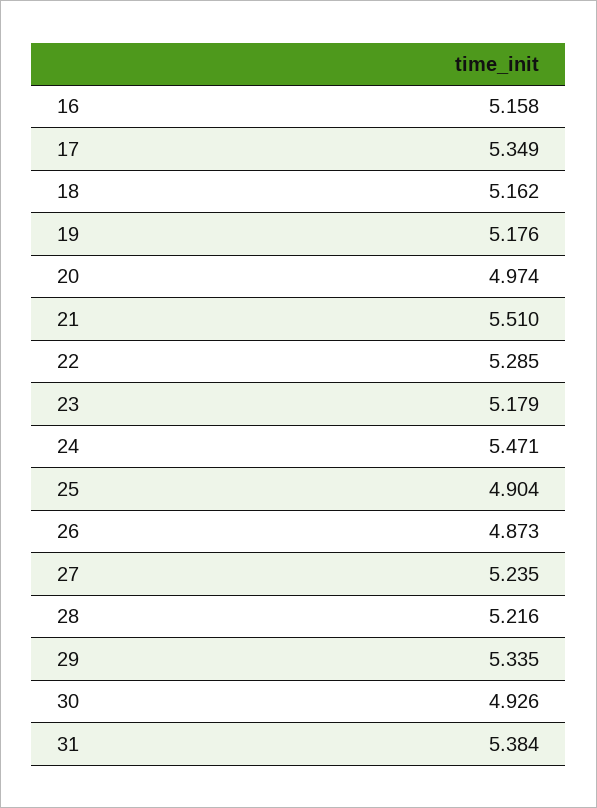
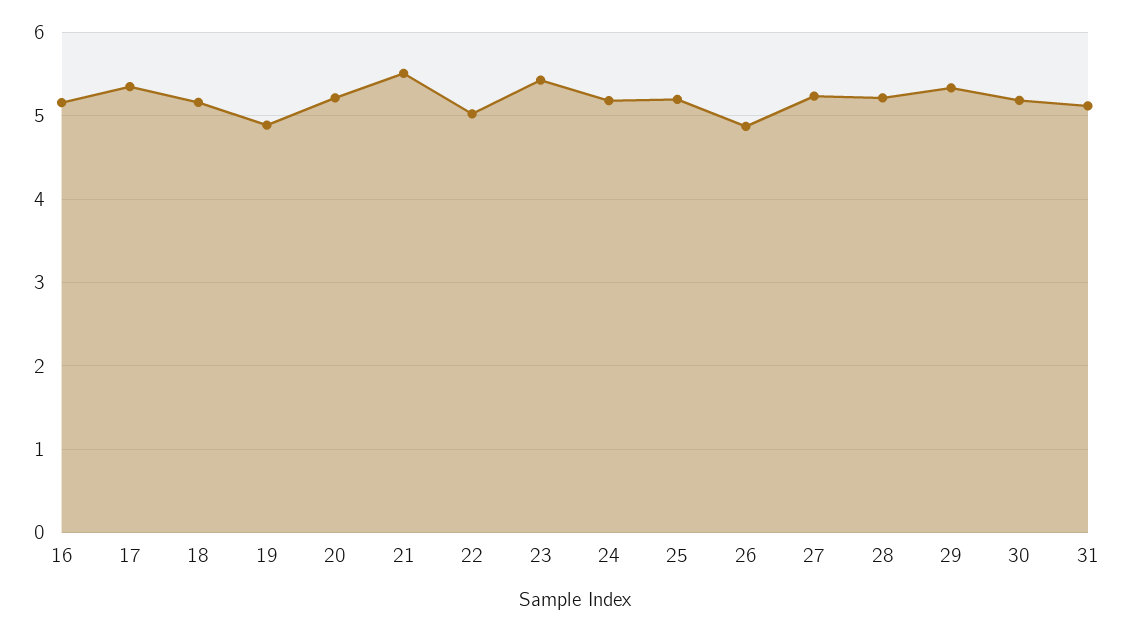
  {
    "16": 5.158,
    "17": 5.349,
    "18": 5.162,
-   "19": 5.176,
+   "19": 4.9,
-   "20": 4.974,
+   "20": 5.2,
    "21": 5.51,
-   "22": 5.285,
+   "22": 5,
-   "23": 5.179,
+   "23": 5.4,
-   "24": 5.471,
+   "24": 5.2,
-   "25": 4.904,
+   "25": 5.2,
    "26": 4.873,
    "27": 5.235,
    "28": 5.216,
    "29": 5.335,
-   "30": 4.926,
+   "30": 5.2,
-   "31": 5.384
+   "31": 5.1
  }

